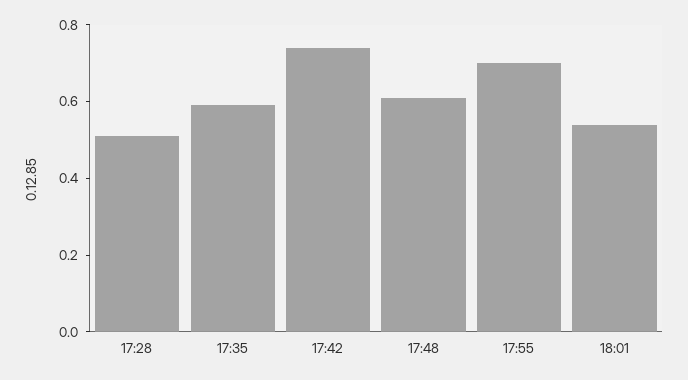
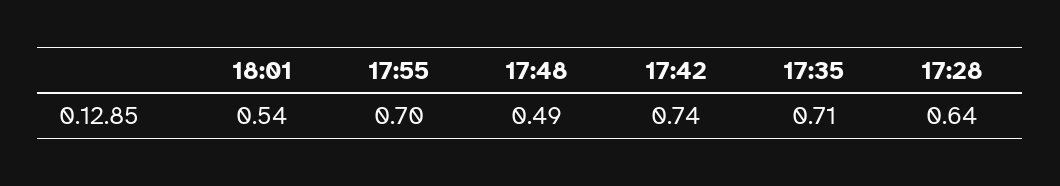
  {
-   "17:28": 0.5,
+   "17:28": 0.64,
-   "17:35": 0.6,
+   "17:35": 0.71,
    "17:42": 0.74,
-   "17:48": 0.6,
+   "17:48": 0.49,
    "17:55": 0.7,
    "18:01": 0.54
  }

